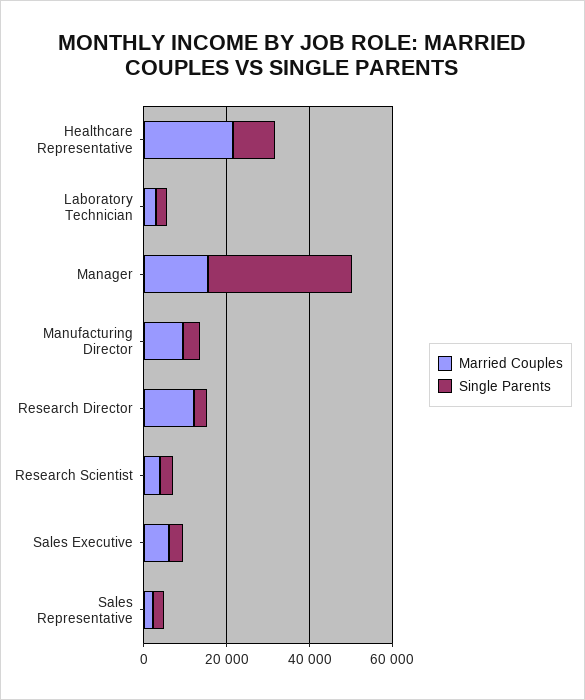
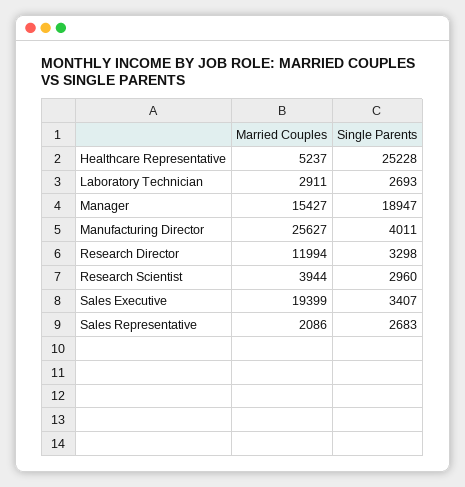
  {
    "Married Couples": {
-     "Healthcare Representative": 20000,
+     "Healthcare Representative": 5237,
      "Laboratory Technician": 2911,
      "Manager": 15427,
-     "Manufacturing Director": 10000,
+     "Manufacturing Director": 25627,
      "Research Director": 11994,
      "Research Scientist": 3944,
-     "Sales Executive": 5000,
+     "Sales Executive": 19399,
      "Sales Representative": 2086
    },
    "Single Parents": {
-     "Healthcare Representative": 10000,
+     "Healthcare Representative": 25228,
      "Laboratory Technician": 2693,
-     "Manager": 35000,
+     "Manager": 18947,
      "Manufacturing Director": 4011,
      "Research Director": 3298,
      "Research Scientist": 2960,
      "Sales Executive": 3407,
      "Sales Representative": 2683
    }
  }

